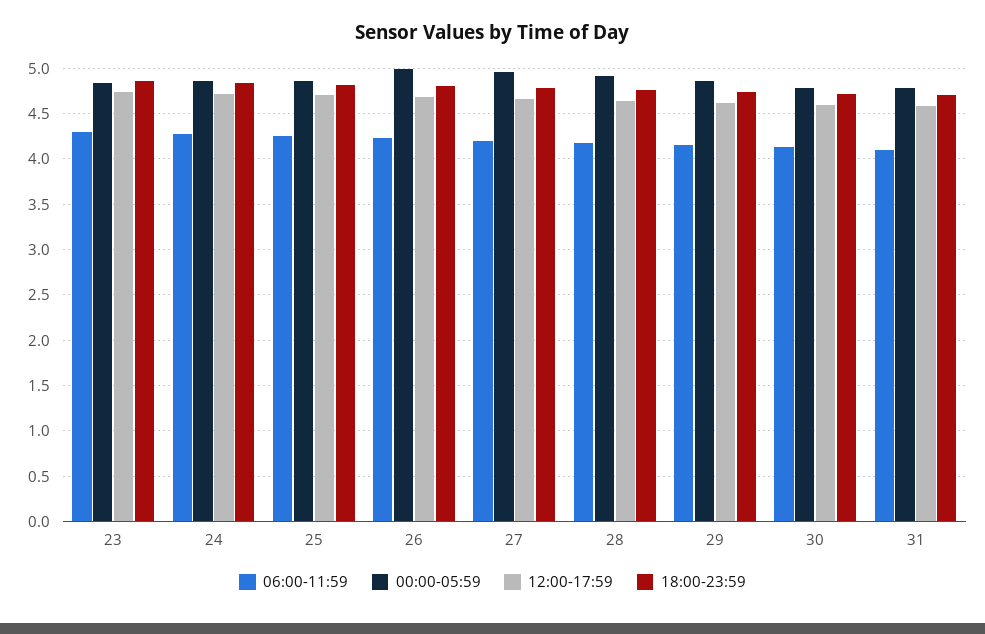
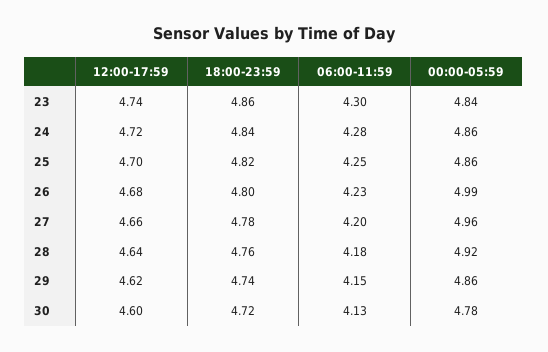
  {
    "06:00-11:59": {
      "23": 4.3,
      "24": 4.28,
      "25": 4.25,
      "26": 4.23,
      "27": 4.2,
      "28": 4.18,
      "29": 4.15,
-     "30": 4.13,
+     "30": 4.13
-     "31": 4.1
    },
    "00:00-05:59": {
      "23": 4.84,
      "24": 4.86,
      "25": 4.86,
      "26": 4.99,
      "27": 4.96,
      "28": 4.92,
      "29": 4.86,
-     "30": 4.78,
+     "30": 4.78
-     "31": 4.8
    },
    "12:00-17:59": {
      "23": 4.74,
      "24": 4.72,
      "25": 4.7,
      "26": 4.68,
      "27": 4.66,
      "28": 4.64,
      "29": 4.62,
-     "30": 4.6,
+     "30": 4.6
-     "31": 4.6
    },
    "18:00-23:59": {
      "23": 4.86,
      "24": 4.84,
      "25": 4.82,
      "26": 4.8,
      "27": 4.78,
      "28": 4.76,
      "29": 4.74,
-     "30": 4.72,
+     "30": 4.72
-     "31": 4.7
    }
  }

